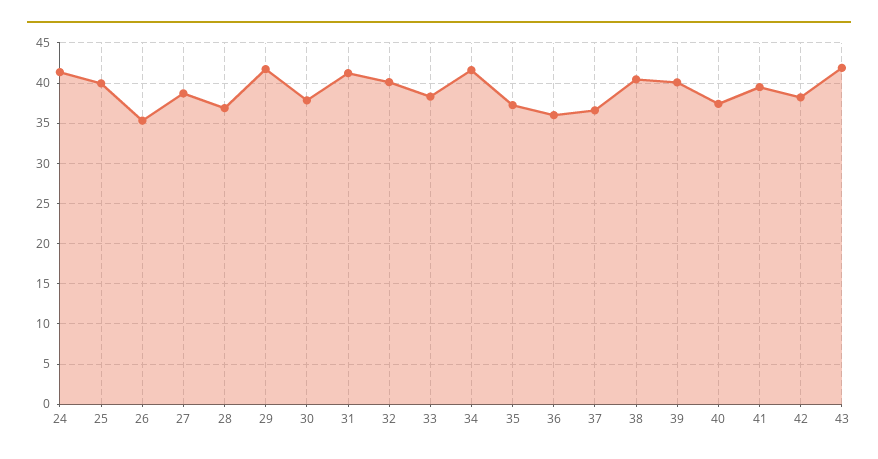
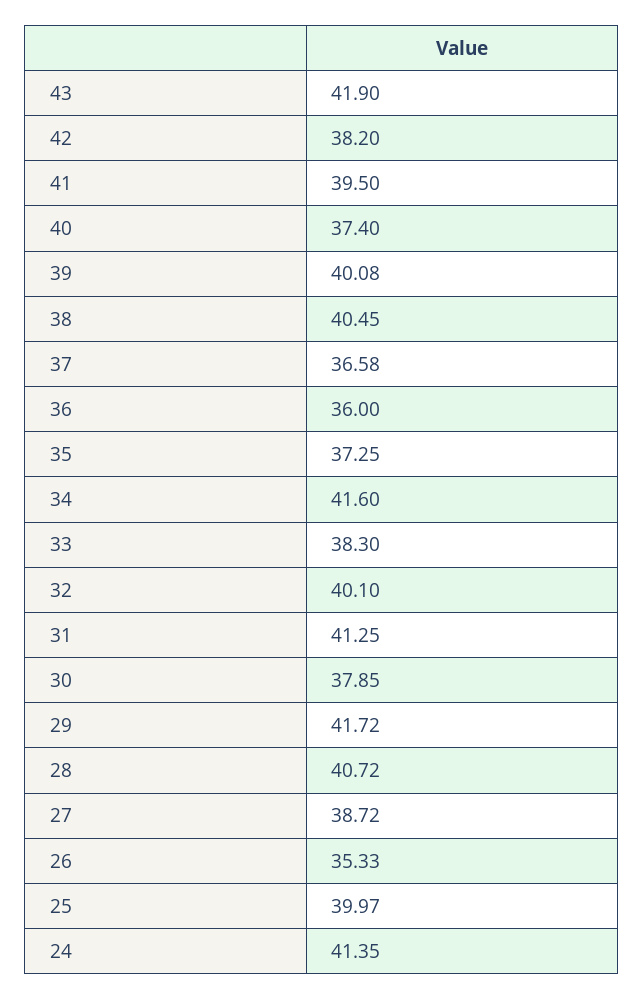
  {
    "24": 41.35,
    "25": 39.97,
    "26": 35.33,
    "27": 38.72,
-   "28": 37,
+   "28": 40.72,
    "29": 41.72,
    "30": 37.85,
    "31": 41.25,
    "32": 40.1,
    "33": 38.3,
    "34": 41.6,
    "35": 37.25,
    "36": 36,
    "37": 36.58,
    "38": 40.45,
    "39": 40.08,
    "40": 37.4,
    "41": 39.5,
    "42": 38.2,
    "43": 41.9
  }

